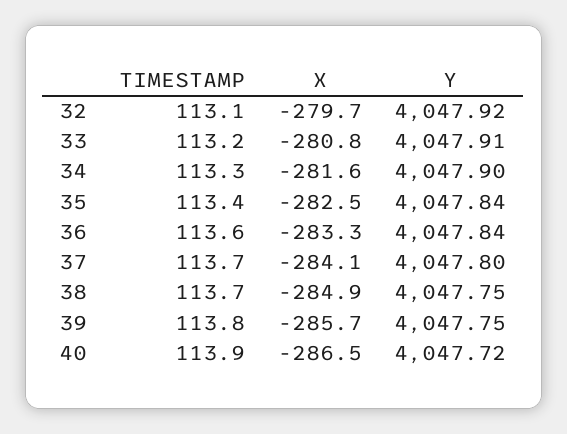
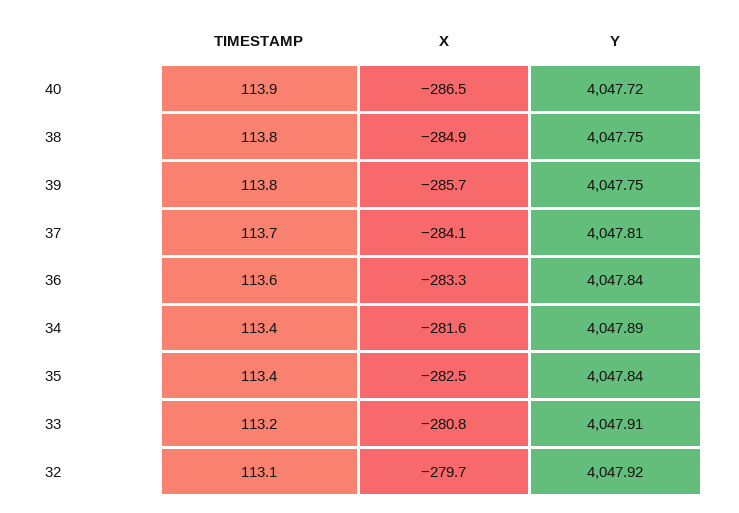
  {
    "TIMESTAMP": {
      "32": 113.1,
      "33": 113.2,
-     "34": 113.3,
+     "34": 113.4,
      "35": 113.4,
      "36": 113.6,
      "37": 113.7,
-     "38": 113.7,
+     "38": 113.8,
      "39": 113.8,
      "40": 113.9
    },
    "X": {
      "32": -279.7,
      "33": -280.8,
      "34": -281.6,
      "35": -282.5,
      "36": -283.3,
      "37": -284.1,
      "38": -284.9,
      "39": -285.7,
      "40": -286.5
    },
    "Y": {
      "32": 4047.92,
      "33": 4047.91,
-     "34": 4047.9,
+     "34": 4047.89,
      "35": 4047.84,
      "36": 4047.84,
-     "37": 4047.8,
+     "37": 4047.81,
      "38": 4047.75,
      "39": 4047.75,
      "40": 4047.72
    }
  }

